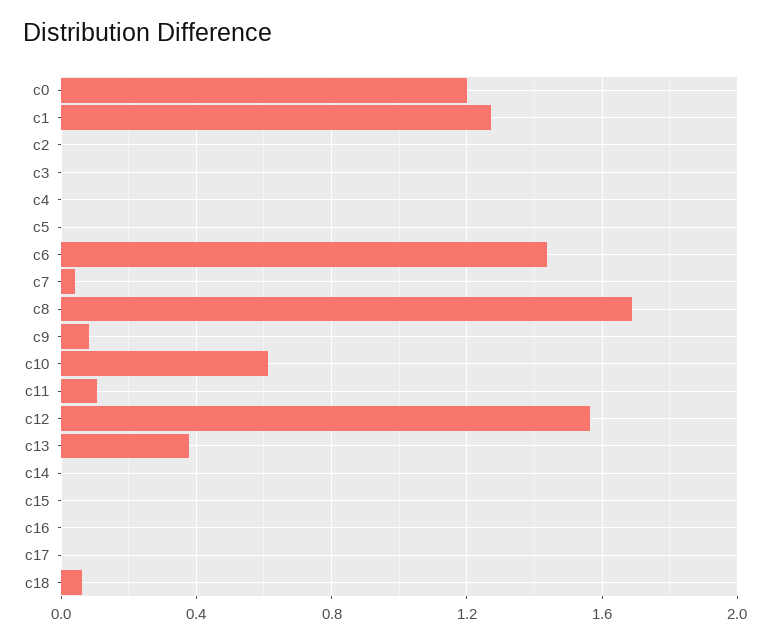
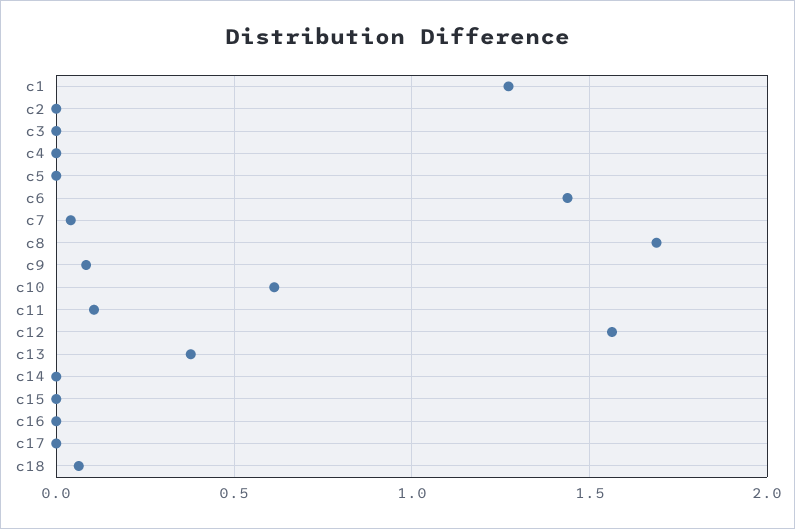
  {
-   "c0": 1.2,
    "c1": 1.25,
    "c2": 0,
    "c3": 0,
    "c4": 0,
    "c5": 0,
    "c6": 1.45,
    "c7": 0.05,
    "c8": 1.7,
    "c9": 0.1,
    "c10": 0.6,
    "c11": 0.1,
    "c12": 1.55,
    "c13": 0.4,
    "c14": 0,
    "c15": 0,
    "c16": 0,
    "c17": 0,
    "c18": 0.05
  }

